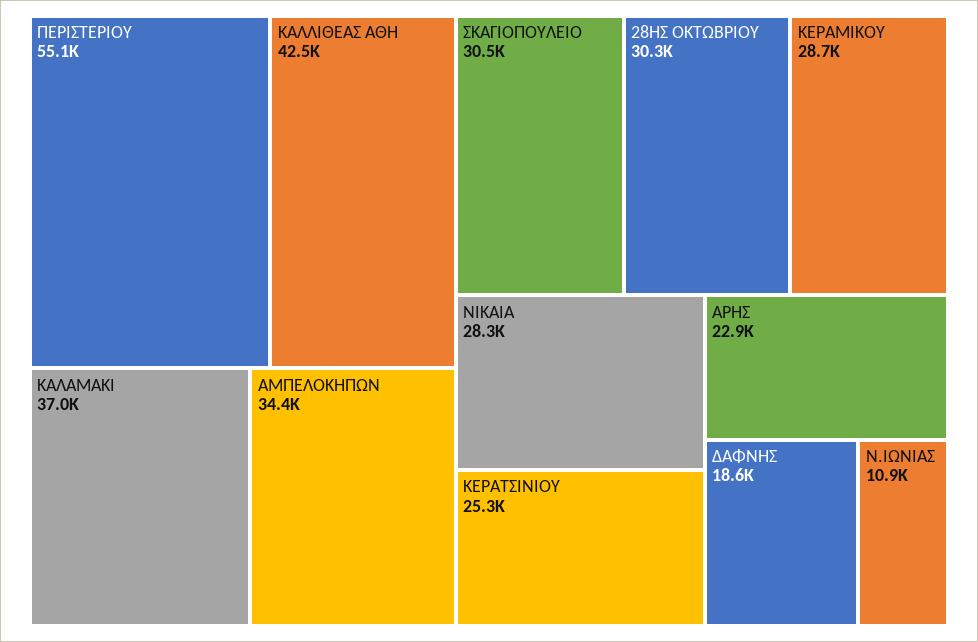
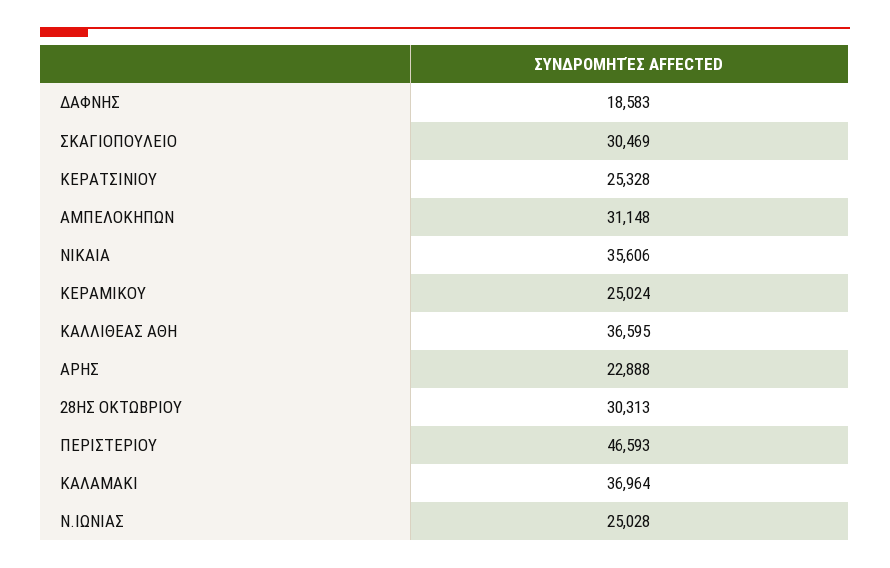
  {
-   "ΠΕΡΙΣΤΕΡΙΟΥ": 55100,
+   "ΠΕΡΙΣΤΕΡΙΟΥ": 46593,
-   "ΚΑΛΛΙΘΕΑΣ ΑΘΗ": 42500,
+   "ΚΑΛΛΙΘΕΑΣ ΑΘΗ": 36595,
    "ΚΑΛΑΜΑΚΙ": 36964,
-   "ΑΜΠΕΛΟΚΗΠΩΝ": 34400,
+   "ΑΜΠΕΛΟΚΗΠΩΝ": 31148,
    "ΣΚΑΓΙΟΠΟΥΛΕΙΟ": 30469,
    "28ΗΣ ΟΚΤΩΒΡΙΟΥ": 30313,
-   "ΚΕΡΑΜΙΚΟΥ": 28700,
+   "ΚΕΡΑΜΙΚΟΥ": 25024,
-   "ΝΙΚΑΙΑ": 28300,
+   "ΝΙΚΑΙΑ": 35606,
    "ΚΕΡΑΤΣΙΝΙΟΥ": 25328,
    "ΑΡΗΣ": 22888,
    "ΔΑΦΝΗΣ": 18583,
-   "Ν.ΙΩΝΙΑΣ": 10900
+   "Ν.ΙΩΝΙΑΣ": 25028
  }

